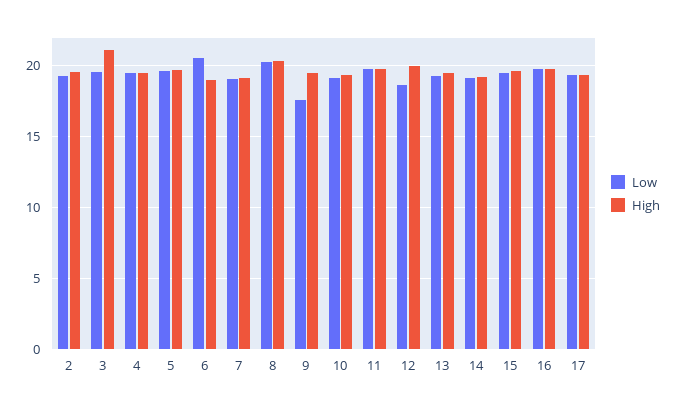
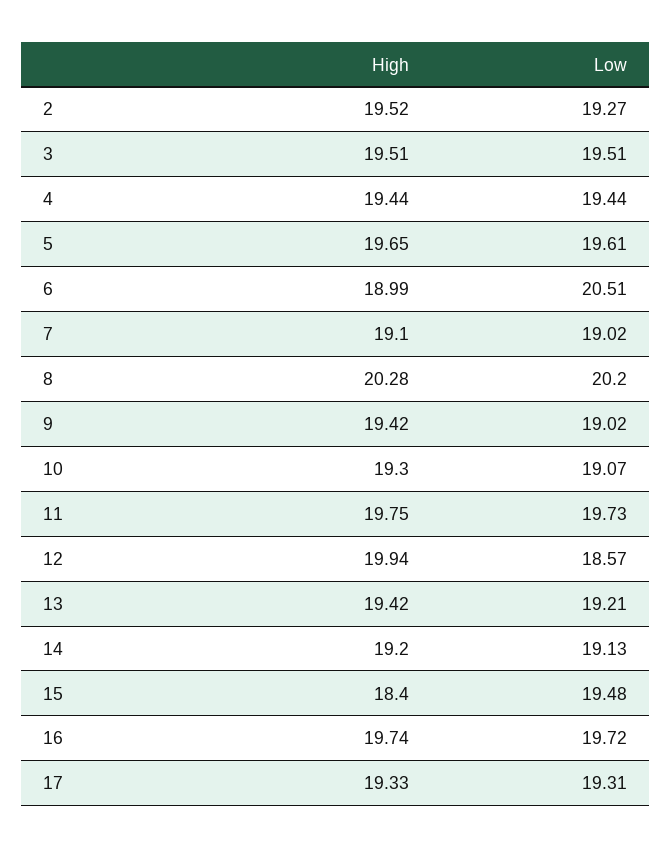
  {
    "Low": {
      "2": 19.27,
      "3": 19.51,
      "4": 19.44,
      "5": 19.61,
      "6": 20.51,
      "7": 19.02,
      "8": 20.2,
-     "9": 17.5,
+     "9": 19.02,
      "10": 19.07,
      "11": 19.73,
      "12": 18.57,
      "13": 19.21,
      "14": 19.13,
      "15": 19.48,
      "16": 19.72,
      "17": 19.31
    },
    "High": {
      "2": 19.52,
-     "3": 21,
+     "3": 19.51,
      "4": 19.44,
      "5": 19.65,
      "6": 18.99,
      "7": 19.1,
      "8": 20.28,
      "9": 19.42,
      "10": 19.3,
      "11": 19.75,
      "12": 19.94,
      "13": 19.42,
      "14": 19.2,
-     "15": 19.5,
+     "15": 18.4,
      "16": 19.74,
      "17": 19.33
    }
  }

